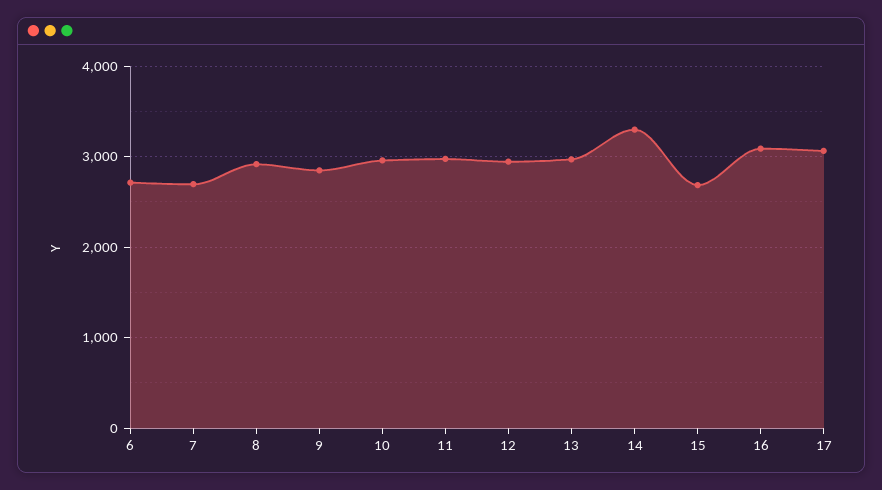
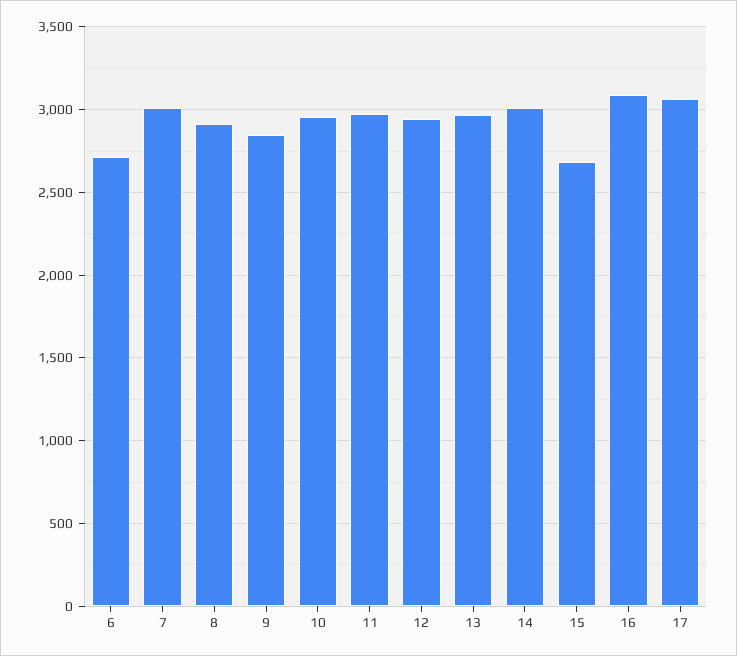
  {
    "6": 2700,
-   "7": 2700,
+   "7": 3000,
    "8": 2900,
    "9": 2850,
    "10": 2950,
    "11": 2950,
    "12": 2950,
    "13": 2950,
-   "14": 3300,
+   "14": 3000,
    "15": 2700,
    "16": 3100,
    "17": 3050
  }

